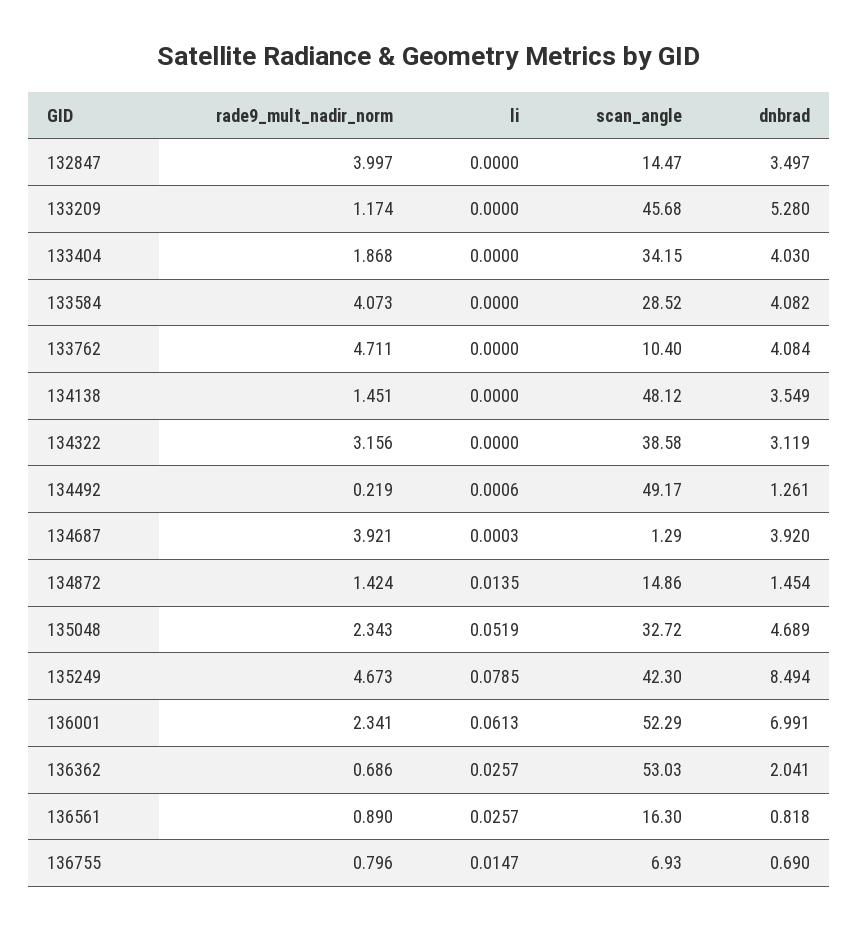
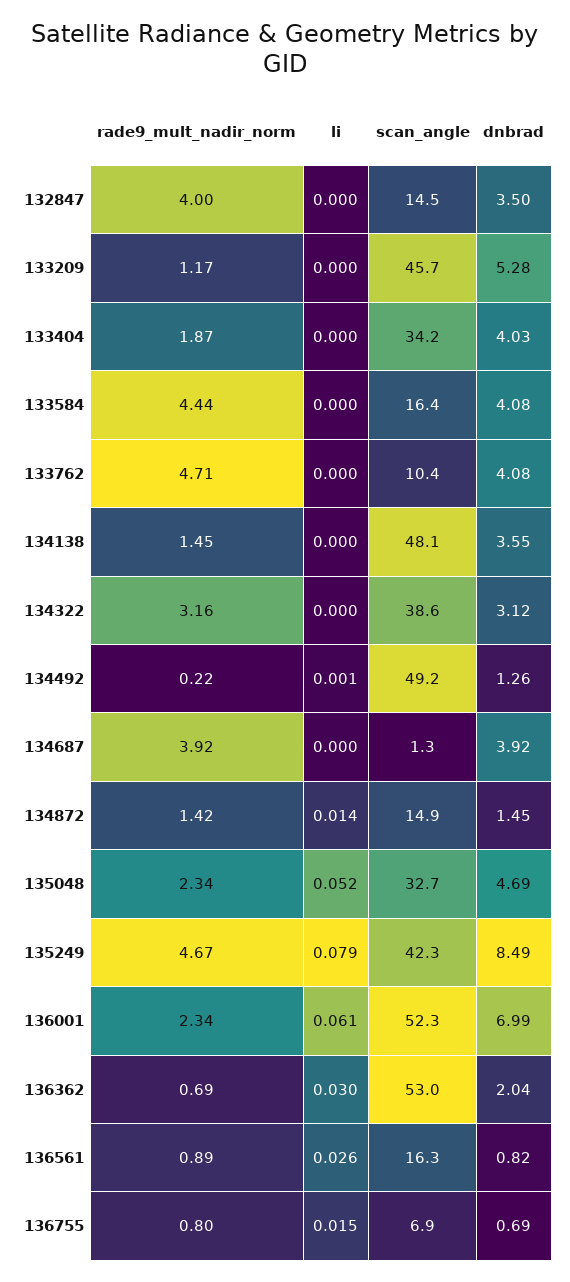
  {
    "rade9_mult_nadir_norm": {
      "132847": 3.997,
      "133209": 1.174,
      "133404": 1.868,
-     "133584": 4.073,
+     "133584": 4.44,
      "133762": 4.711,
      "134138": 1.451,
      "134322": 3.156,
      "134492": 0.219,
      "134687": 3.921,
      "134872": 1.424,
      "135048": 2.343,
      "135249": 4.673,
      "136001": 2.341,
      "136362": 0.686,
      "136561": 0.89,
      "136755": 0.796
    },
    "li": {
      "132847": 0,
      "133209": 0,
      "133404": 0,
      "133584": 0,
      "133762": 0,
      "134138": 0,
      "134322": 0,
      "134492": 0.0006,
      "134687": 0.0003,
      "134872": 0.0135,
      "135048": 0.0519,
      "135249": 0.0785,
      "136001": 0.0613,
-     "136362": 0.0257,
+     "136362": 0.03,
      "136561": 0.0257,
      "136755": 0.0147
    },
    "scan_angle": {
      "132847": 14.47,
      "133209": 45.68,
      "133404": 34.15,
-     "133584": 28.52,
+     "133584": 16.4,
      "133762": 10.4,
      "134138": 48.12,
      "134322": 38.58,
      "134492": 49.17,
      "134687": 1.29,
      "134872": 14.86,
      "135048": 32.72,
      "135249": 42.3,
      "136001": 52.29,
      "136362": 53.03,
      "136561": 16.3,
      "136755": 6.93
    },
    "dnbrad": {
      "132847": 3.497,
      "133209": 5.28,
      "133404": 4.03,
      "133584": 4.082,
      "133762": 4.084,
      "134138": 3.549,
      "134322": 3.119,
      "134492": 1.261,
      "134687": 3.92,
      "134872": 1.454,
      "135048": 4.689,
      "135249": 8.494,
      "136001": 6.991,
      "136362": 2.041,
      "136561": 0.818,
      "136755": 0.69
    }
  }

